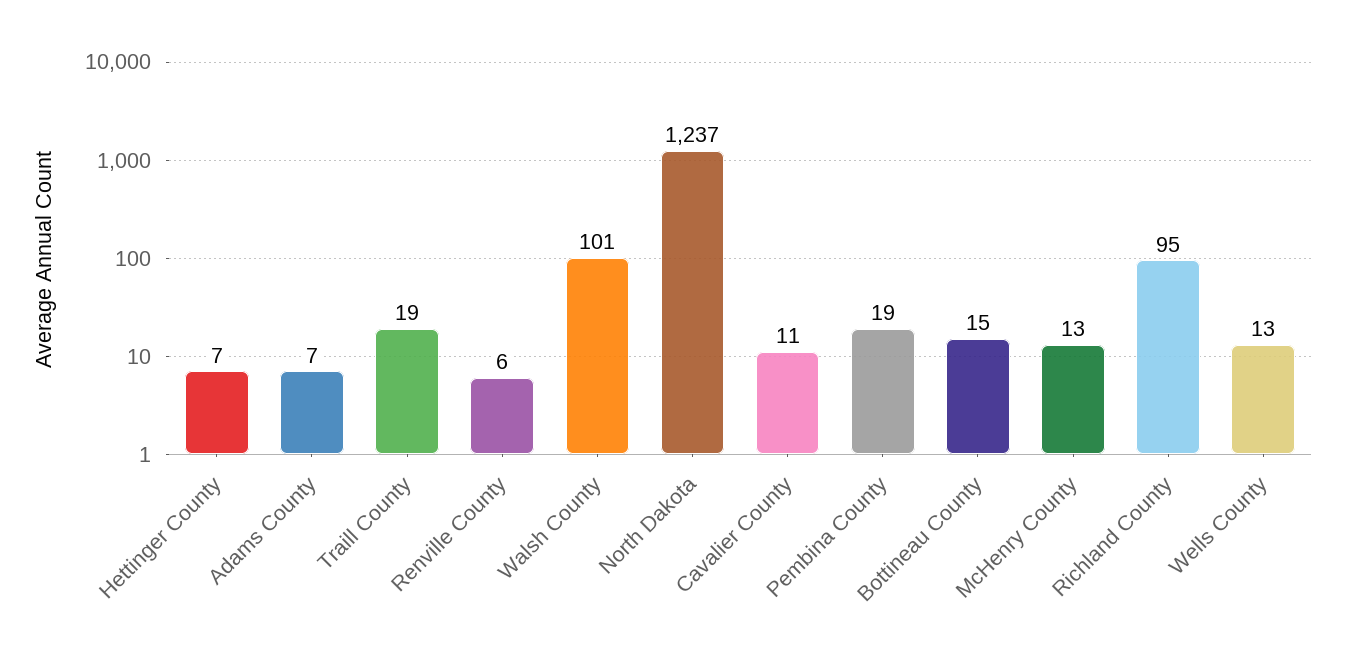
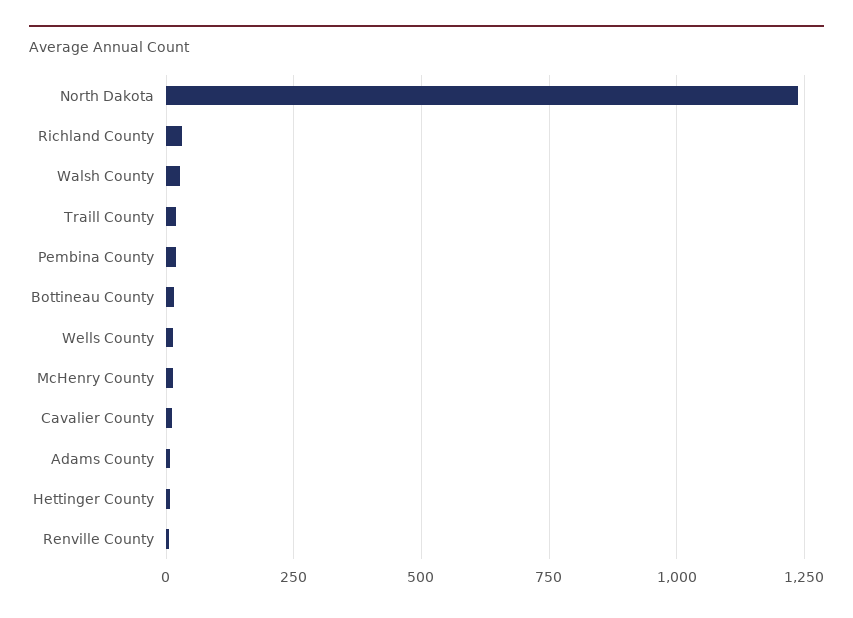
  {
    "Hettinger County": 7,
    "Adams County": 7,
    "Traill County": 19,
    "Renville County": 6,
-   "Walsh County": 101,
+   "Walsh County": 25,
    "North Dakota": 1237,
    "Cavalier County": 11,
    "Pembina County": 19,
    "Bottineau County": 15,
    "McHenry County": 13,
-   "Richland County": 95,
+   "Richland County": 25,
    "Wells County": 13
  }

